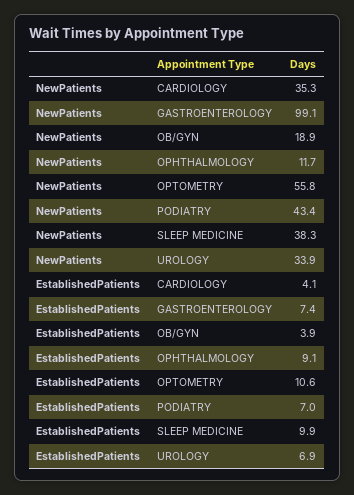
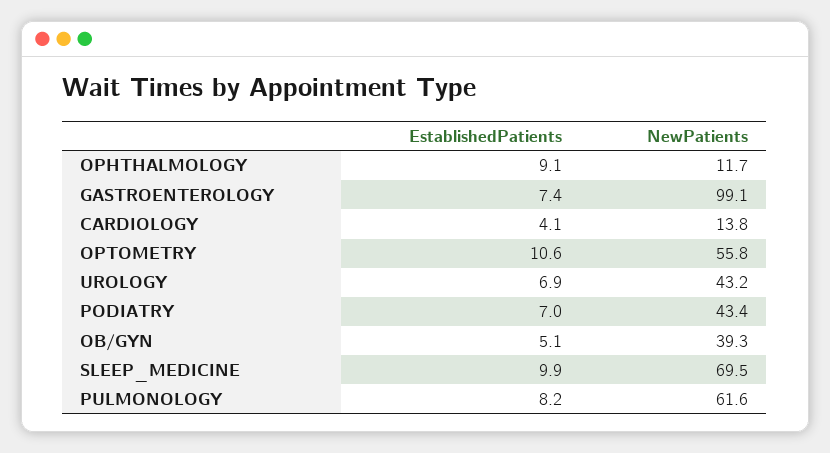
  {
    "NewPatients": {
-     "CARDIOLOGY": 35.3,
+     "CARDIOLOGY": 13.8,
      "GASTROENTEROLOGY": 99.1,
-     "OB/GYN": 18.9,
+     "OB/GYN": 39.3,
      "OPHTHALMOLOGY": 11.7,
      "OPTOMETRY": 55.8,
      "PODIATRY": 43.4,
-     "SLEEP MEDICINE": 38.3,
+     "SLEEP MEDICINE": 69.5,
-     "UROLOGY": 33.9
+     "UROLOGY": 43.2,
+     "PULMONOLOGY": 61.6
    },
    "EstablishedPatients": {
      "CARDIOLOGY": 4.1,
      "GASTROENTEROLOGY": 7.4,
-     "OB/GYN": 3.9,
+     "OB/GYN": 5.1,
      "OPHTHALMOLOGY": 9.1,
      "OPTOMETRY": 10.6,
      "PODIATRY": 7,
      "SLEEP MEDICINE": 9.9,
-     "UROLOGY": 6.9
+     "UROLOGY": 6.9,
+     "PULMONOLOGY": 8.2
    }
  }

